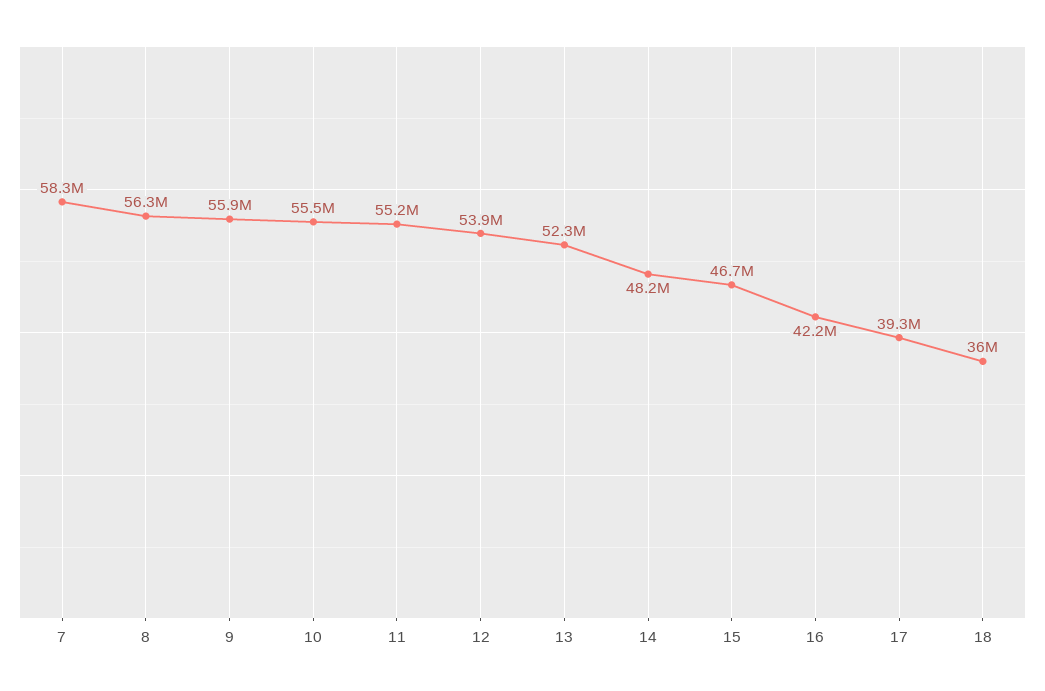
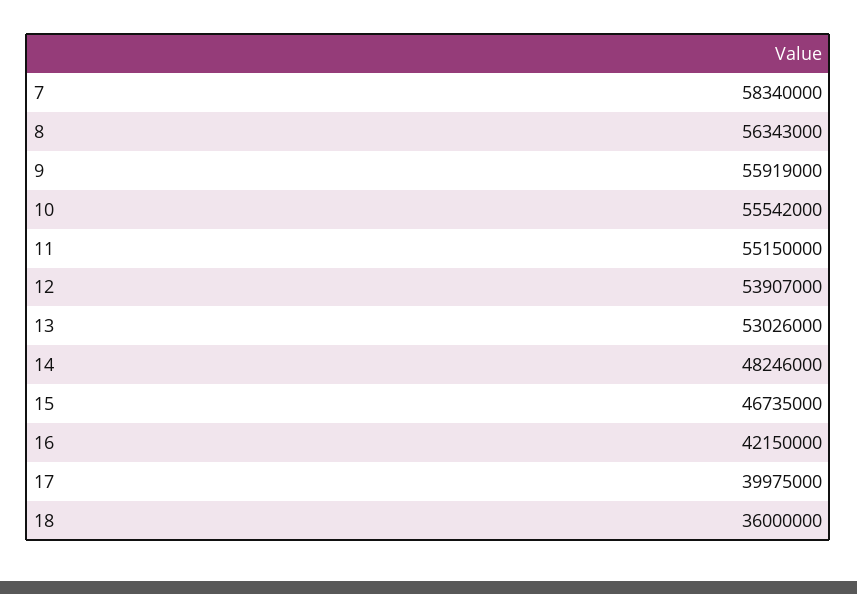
  {
    "7": 58340000,
    "8": 56343000,
    "9": 55919000,
    "10": 55542000,
    "11": 55150000,
    "12": 53907000,
-   "13": 52300000,
+   "13": 53026000,
    "14": 48246000,
    "15": 46735000,
    "16": 42150000,
-   "17": 39300000,
+   "17": 39975000,
    "18": 36000000
  }

